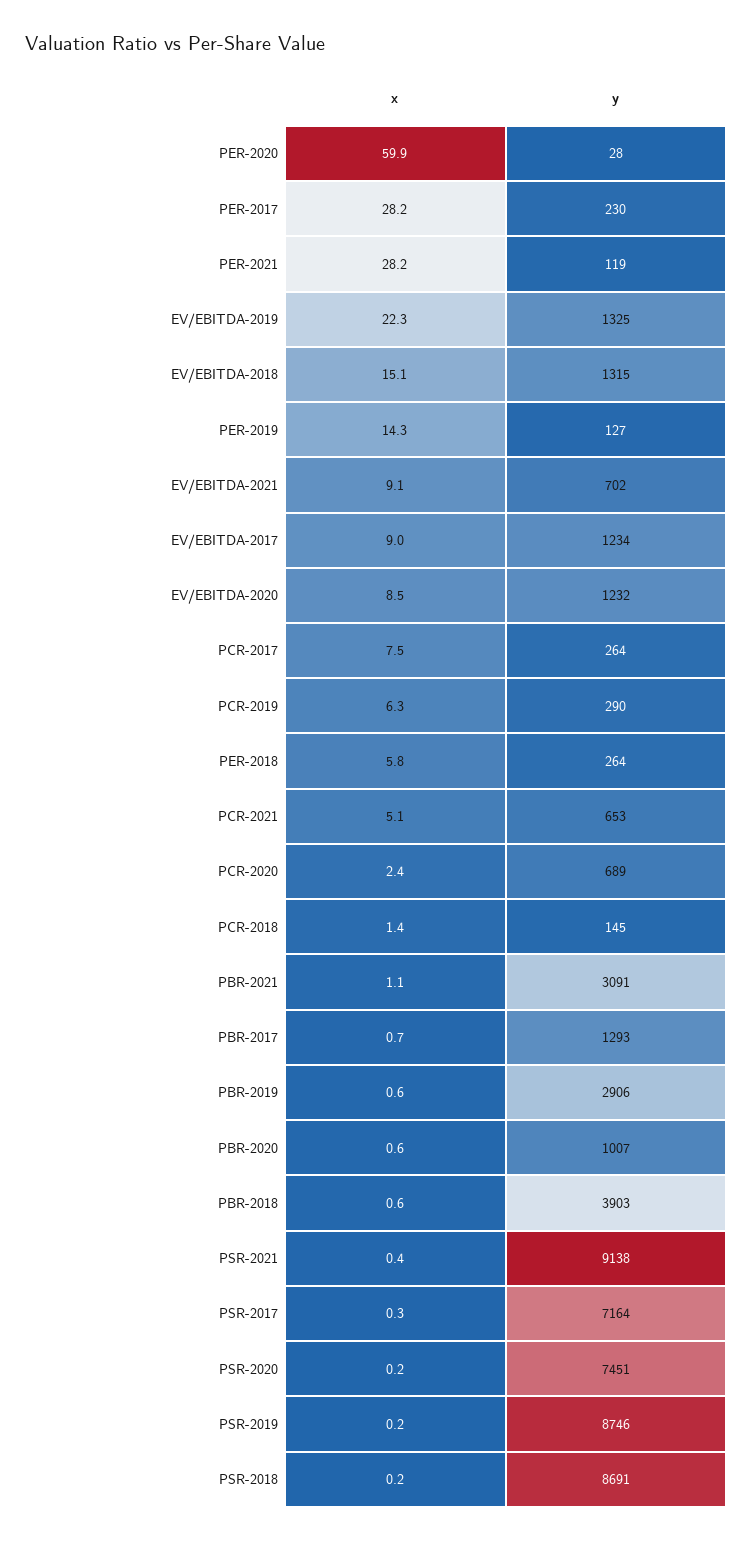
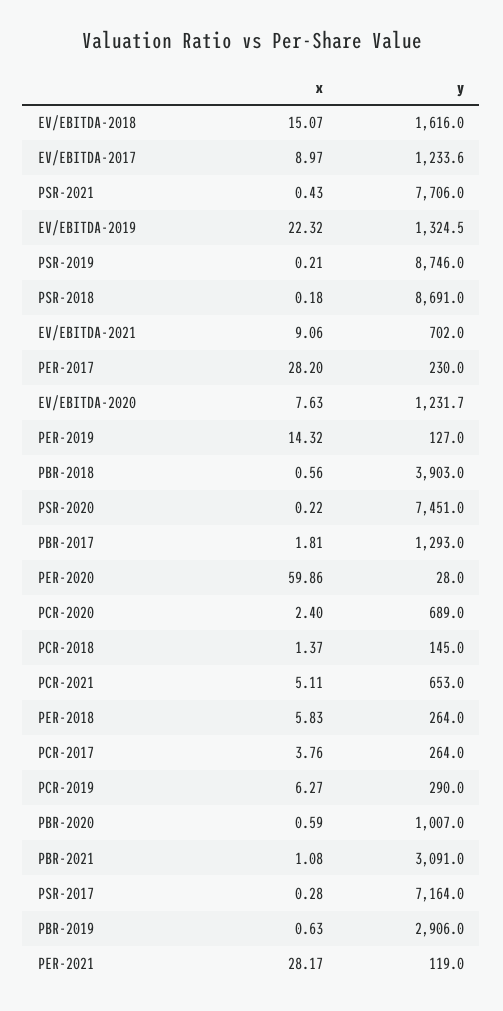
  {
    "x": {
      "PER-2020": 59.86,
      "PER-2017": 28.2,
      "PER-2021": 28.17,
      "EV/EBITDA-2019": 22.32,
      "EV/EBITDA-2018": 15.07,
      "PER-2019": 14.32,
      "EV/EBITDA-2021": 9.06,
      "EV/EBITDA-2017": 8.97,
-     "EV/EBITDA-2020": 8.5,
+     "EV/EBITDA-2020": 7.63,
-     "PCR-2017": 7.5,
+     "PCR-2017": 3.76,
      "PCR-2019": 6.27,
      "PER-2018": 5.83,
      "PCR-2021": 5.11,
      "PCR-2020": 2.4,
      "PCR-2018": 1.37,
      "PBR-2021": 1.08,
-     "PBR-2017": 0.7,
+     "PBR-2017": 1.81,
      "PBR-2019": 0.63,
      "PBR-2020": 0.59,
      "PBR-2018": 0.56,
      "PSR-2021": 0.43,
      "PSR-2017": 0.28,
      "PSR-2020": 0.22,
      "PSR-2019": 0.21,
      "PSR-2018": 0.18
    },
    "y": {
      "PER-2020": 28,
      "PER-2017": 230,
      "PER-2021": 119,
      "EV/EBITDA-2019": 1324.5,
-     "EV/EBITDA-2018": 1315,
+     "EV/EBITDA-2018": 1616,
      "PER-2019": 127,
      "EV/EBITDA-2021": 702,
      "EV/EBITDA-2017": 1233.6,
      "EV/EBITDA-2020": 1231.7,
      "PCR-2017": 264,
      "PCR-2019": 290,
      "PER-2018": 264,
      "PCR-2021": 653,
      "PCR-2020": 689,
      "PCR-2018": 145,
      "PBR-2021": 3091,
      "PBR-2017": 1293,
      "PBR-2019": 2906,
      "PBR-2020": 1007,
      "PBR-2018": 3903,
-     "PSR-2021": 9138,
+     "PSR-2021": 7706,
      "PSR-2017": 7164,
      "PSR-2020": 7451,
      "PSR-2019": 8746,
      "PSR-2018": 8691
    }
  }

